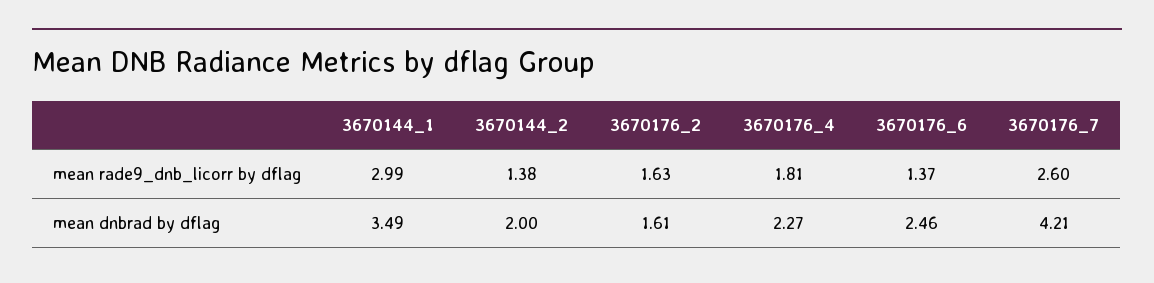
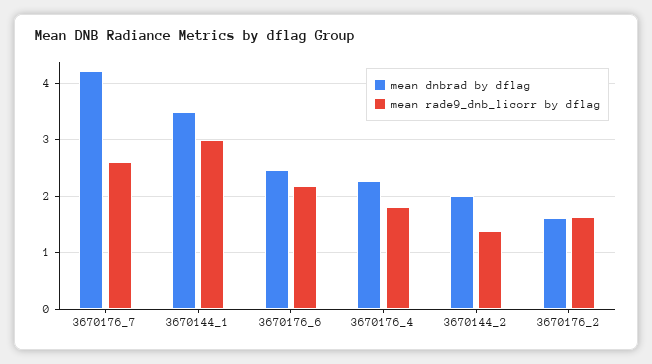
  {
    "mean rade9_dnb_licorr by dflag": {
      "3670144_1": 2.99,
      "3670144_2": 1.38,
      "3670176_2": 1.63,
      "3670176_4": 1.81,
-     "3670176_6": 1.37,
+     "3670176_6": 2.2,
      "3670176_7": 2.6
    },
    "mean dnbrad by dflag": {
      "3670144_1": 3.49,
      "3670144_2": 2,
      "3670176_2": 1.61,
      "3670176_4": 2.27,
      "3670176_6": 2.46,
      "3670176_7": 4.21
    }
  }

